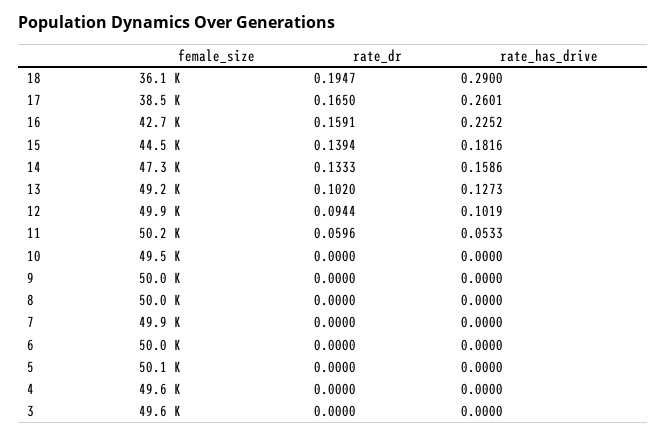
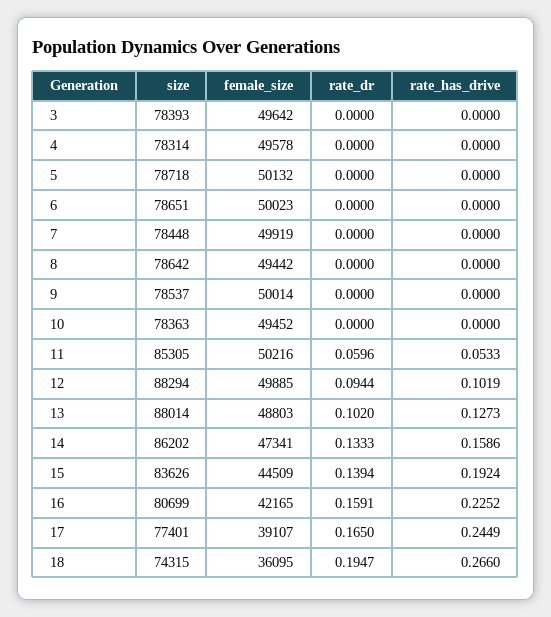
  {
    "female_size": {
      "18": 36095,
-     "17": 38500,
+     "17": 39107,
-     "16": 42700,
+     "16": 42165,
      "15": 44509,
      "14": 47341,
-     "13": 49200,
+     "13": 48803,
      "12": 49885,
      "11": 50216,
      "10": 49452,
      "9": 50014,
-     "8": 50000,
+     "8": 49442,
      "7": 49919,
      "6": 50023,
      "5": 50132,
      "4": 49578,
      "3": 49642
    },
    "rate_dr": {
      "18": 0.1947,
      "17": 0.165,
      "16": 0.1591,
      "15": 0.1394,
      "14": 0.1333,
      "13": 0.102,
      "12": 0.0944,
      "11": 0.0596,
      "10": 0,
      "9": 0,
      "8": 0,
      "7": 0,
      "6": 0,
      "5": 0,
      "4": 0,
      "3": 0
    },
    "rate_has_drive": {
-     "18": 0.29,
+     "18": 0.266,
-     "17": 0.2601,
+     "17": 0.2449,
      "16": 0.2252,
-     "15": 0.1816,
+     "15": 0.1924,
      "14": 0.1586,
      "13": 0.1273,
      "12": 0.1019,
      "11": 0.0533,
      "10": 0,
      "9": 0,
      "8": 0,
      "7": 0,
      "6": 0,
      "5": 0,
      "4": 0,
      "3": 0
-   }
+   },
+   "size": {
+     "3": 78393,
+     "4": 78314,
+     "5": 78718,
+     "6": 78651,
+     "7": 78448,
+     "8": 78642,
+     "9": 78537,
+     "10": 78363,
+     "11": 85305,
+     "12": 88294,
+     "13": 88014,
+     "14": 86202,
+     "15": 83626,
+     "16": 80699,
+     "17": 77401,
+     "18": 74315
+   }
  }

